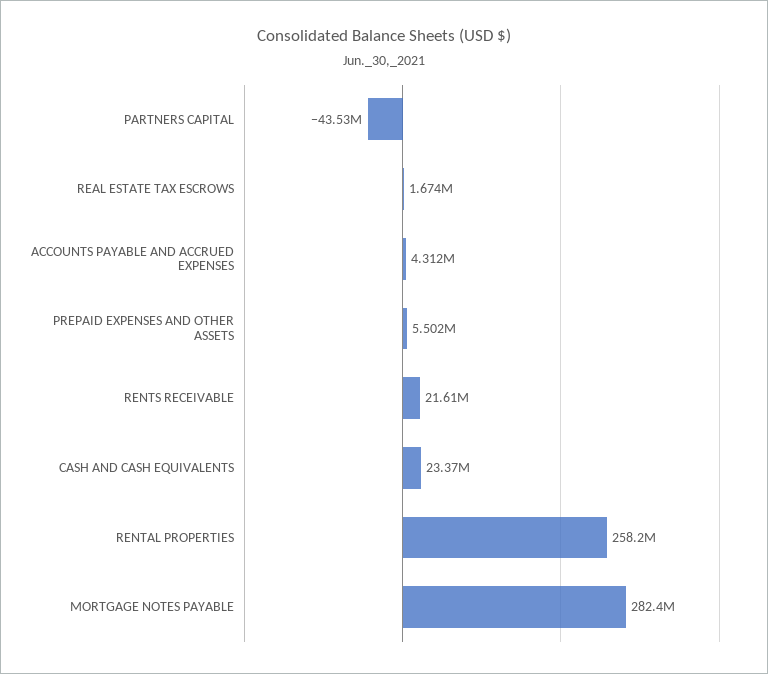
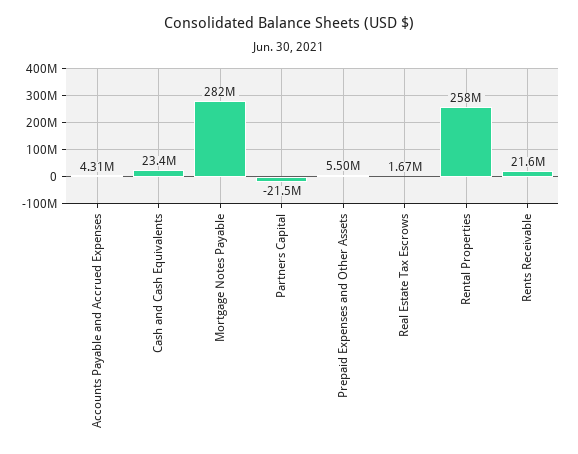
  {
-   "PARTNERS CAPITAL": -43530000,
+   "PARTNERS CAPITAL": -21500000,
    "REAL ESTATE TAX ESCROWS": 1674000,
    "ACCOUNTS PAYABLE AND ACCRUED EXPENSES": 4312000,
    "PREPAID EXPENSES AND OTHER ASSETS": 5502000,
    "RENTS RECEIVABLE": 21610000,
    "CASH AND CASH EQUIVALENTS": 23370000,
    "RENTAL PROPERTIES": 258200000,
    "MORTGAGE NOTES PAYABLE": 282400000
  }

